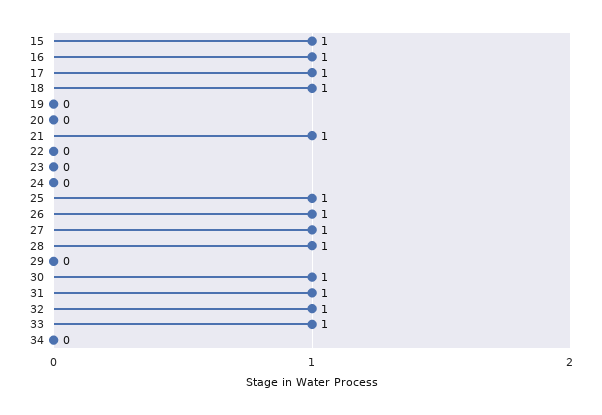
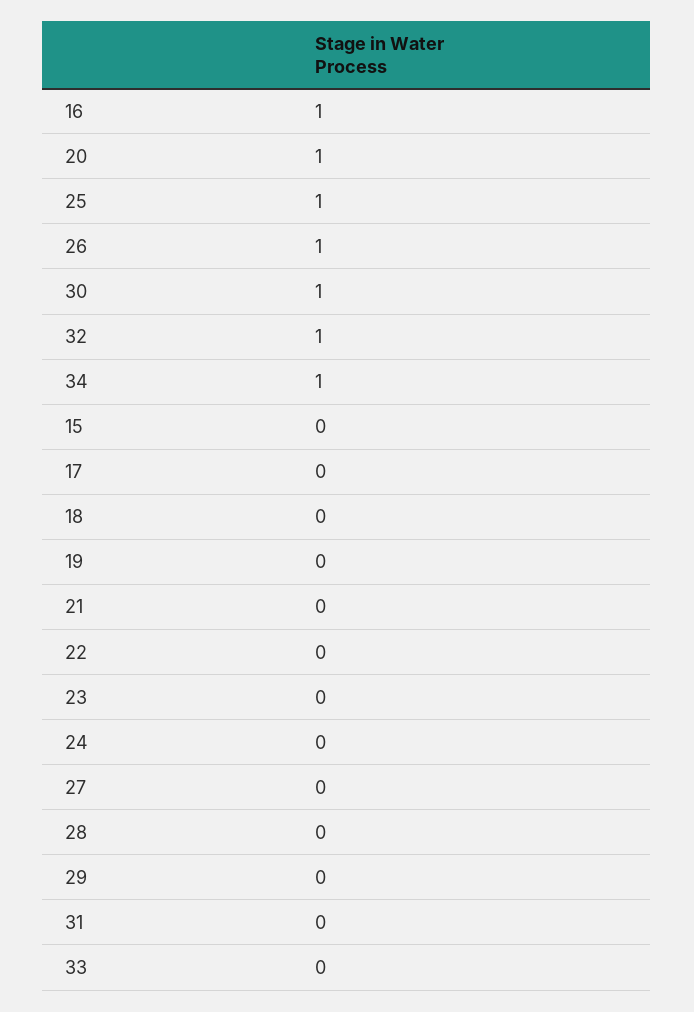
  {
-   "15": 1,
+   "15": 0,
    "16": 1,
-   "17": 1,
+   "17": 0,
-   "18": 1,
+   "18": 0,
    "19": 0,
-   "20": 0,
+   "20": 1,
-   "21": 1,
+   "21": 0,
    "22": 0,
    "23": 0,
    "24": 0,
    "25": 1,
    "26": 1,
-   "27": 1,
+   "27": 0,
-   "28": 1,
+   "28": 0,
    "29": 0,
    "30": 1,
-   "31": 1,
+   "31": 0,
    "32": 1,
-   "33": 1,
+   "33": 0,
-   "34": 0
+   "34": 1
  }

